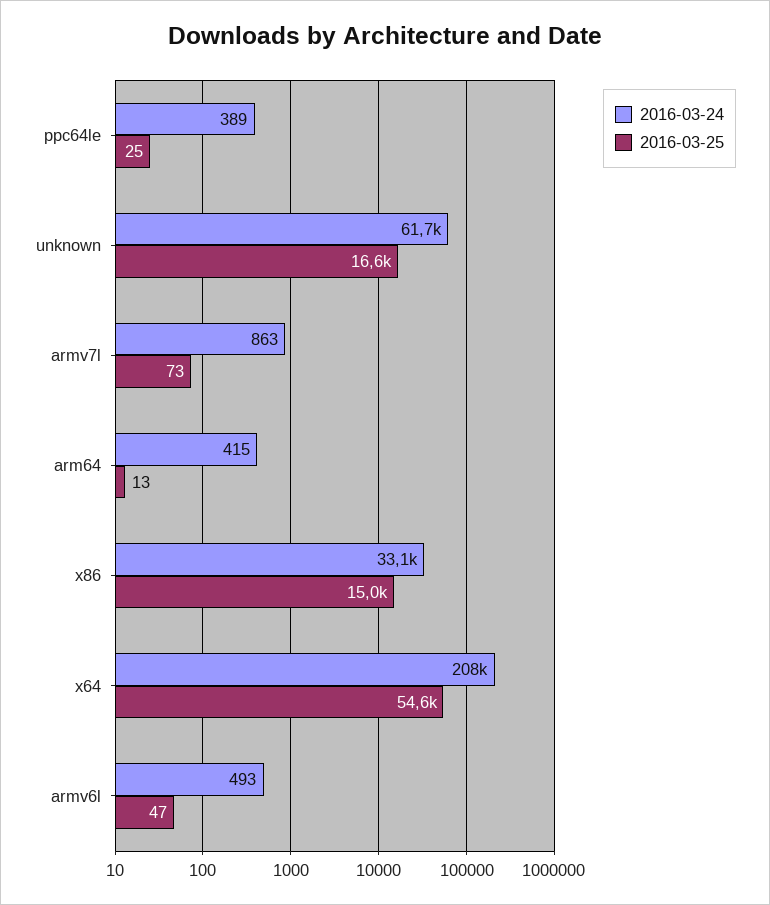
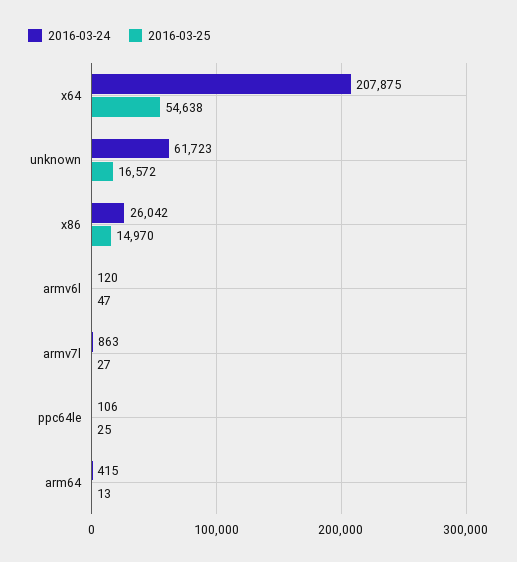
  {
    "2016-03-24": {
-     "ppc64le": 389,
+     "ppc64le": 106,
      "unknown": 61723,
      "armv7l": 863,
      "arm64": 415,
-     "x86": 33100,
+     "x86": 26042,
      "x64": 207875,
-     "armv6l": 493
+     "armv6l": 120
    },
    "2016-03-25": {
      "ppc64le": 25,
      "unknown": 16572,
-     "armv7l": 73,
+     "armv7l": 27,
      "arm64": 13,
      "x86": 14970,
      "x64": 54638,
      "armv6l": 47
    }
  }

